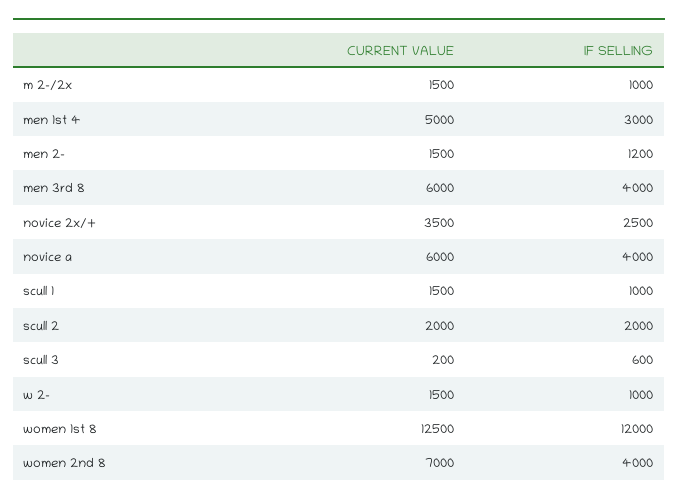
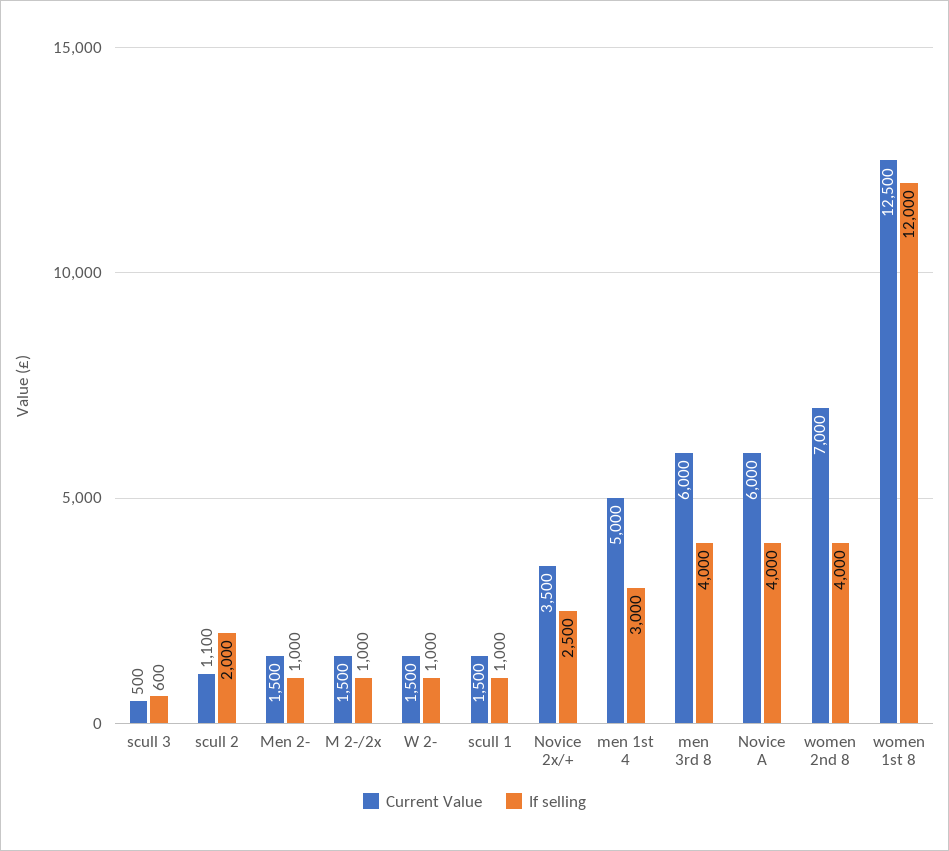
  {
    "CURRENT VALUE": {
      "m 2-/2x": 1500,
      "men 1st 4": 5000,
      "men 2-": 1500,
      "men 3rd 8": 6000,
      "novice 2x/+": 3500,
      "novice a": 6000,
      "scull 1": 1500,
-     "scull 2": 2000,
+     "scull 2": 1100,
-     "scull 3": 200,
+     "scull 3": 500,
      "w 2-": 1500,
      "women 1st 8": 12500,
      "women 2nd 8": 7000
    },
    "IF SELLING": {
      "m 2-/2x": 1000,
      "men 1st 4": 3000,
-     "men 2-": 1200,
+     "men 2-": 1000,
      "men 3rd 8": 4000,
      "novice 2x/+": 2500,
      "novice a": 4000,
      "scull 1": 1000,
      "scull 2": 2000,
      "scull 3": 600,
      "w 2-": 1000,
      "women 1st 8": 12000,
      "women 2nd 8": 4000
    }
  }

